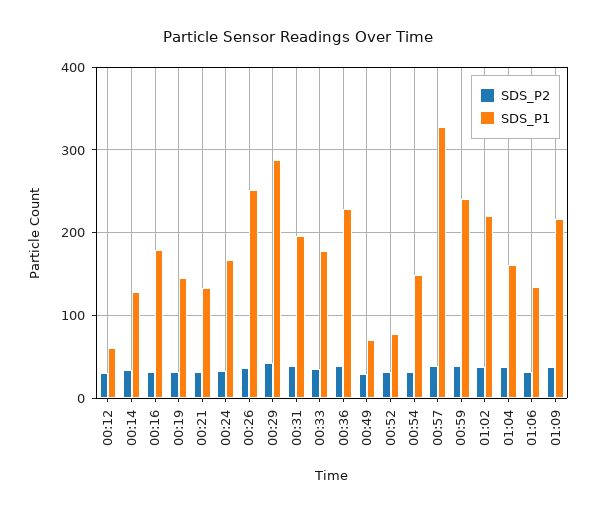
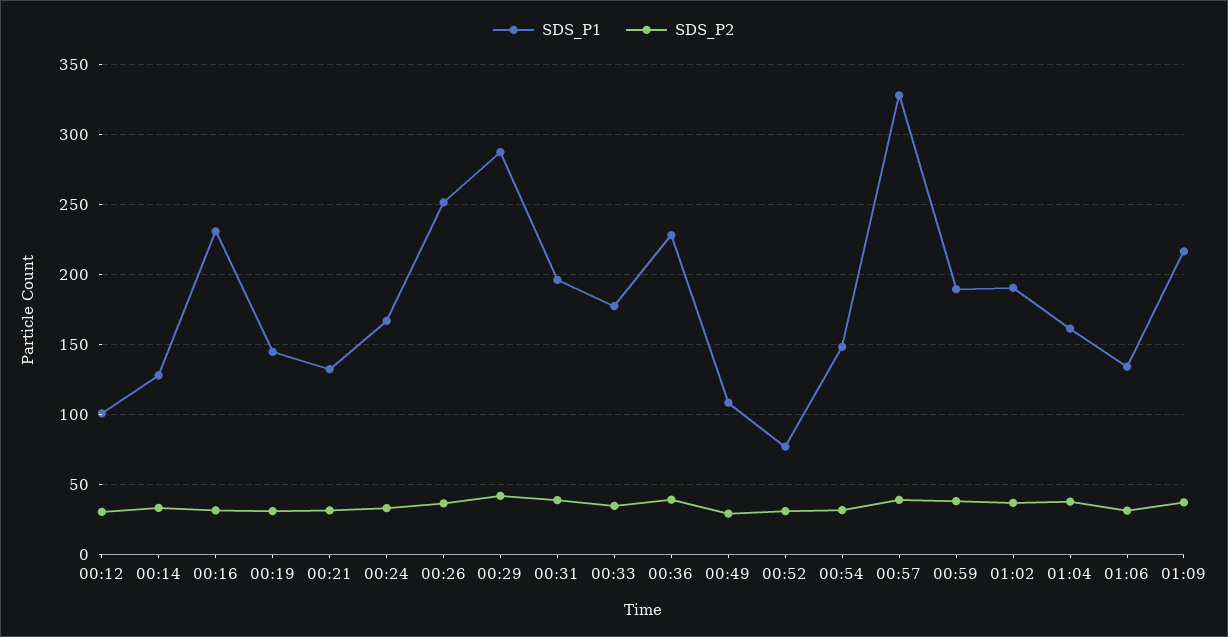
  {
    "SDS_P2": {
      "00:12": 30,
      "00:14": 35,
      "00:16": 30,
      "00:19": 30,
      "00:21": 30,
      "00:24": 35,
      "00:26": 35,
      "00:29": 40,
      "00:31": 40,
      "00:33": 35,
      "00:36": 40,
      "00:49": 30,
      "00:52": 30,
      "00:54": 30,
      "00:57": 40,
      "00:59": 40,
      "01:02": 35,
      "01:04": 40,
      "01:06": 30,
      "01:09": 35
    },
    "SDS_P1": {
-     "00:12": 60,
+     "00:12": 100,
      "00:14": 130,
-     "00:16": 180,
+     "00:16": 230,
      "00:19": 145,
      "00:21": 135,
      "00:24": 165,
      "00:26": 250,
      "00:29": 290,
      "00:31": 195,
      "00:33": 180,
      "00:36": 230,
-     "00:49": 70,
+     "00:49": 110,
      "00:52": 75,
      "00:54": 150,
      "00:57": 330,
-     "00:59": 240,
+     "00:59": 190,
-     "01:02": 220,
+     "01:02": 190,
      "01:04": 160,
      "01:06": 135,
      "01:09": 215
    }
  }

